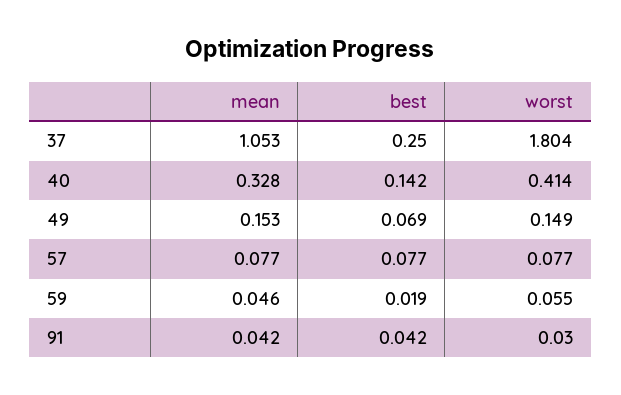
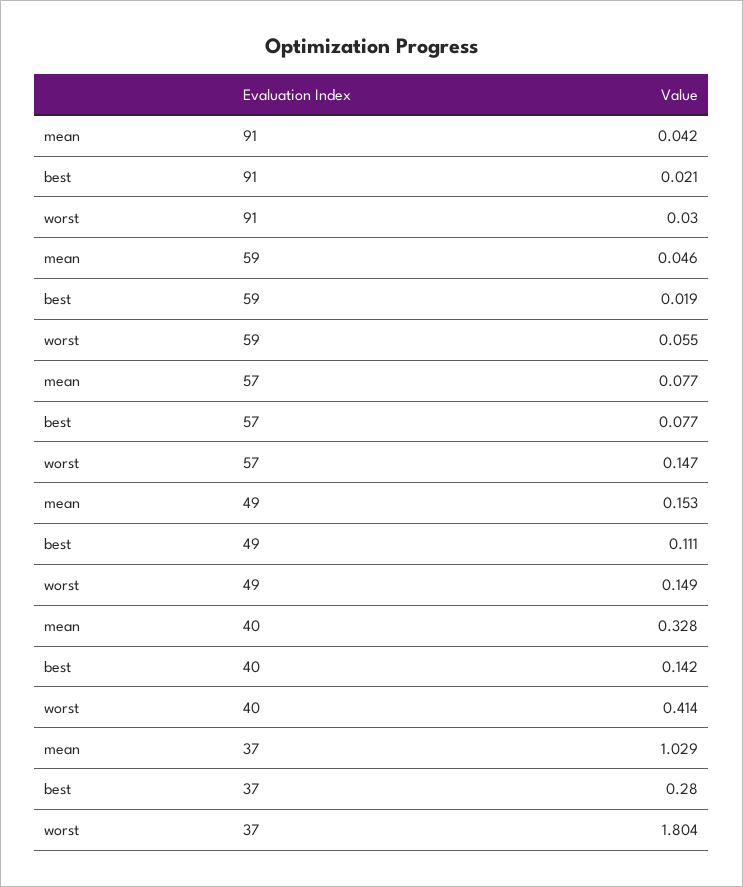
  {
    "mean": {
-     "37": 1.053,
+     "37": 1.029,
      "40": 0.328,
      "49": 0.153,
      "57": 0.077,
      "59": 0.046,
      "91": 0.042
    },
    "best": {
-     "37": 0.25,
+     "37": 0.28,
      "40": 0.142,
-     "49": 0.069,
+     "49": 0.111,
      "57": 0.077,
      "59": 0.019,
-     "91": 0.042
+     "91": 0.021
    },
    "worst": {
      "37": 1.804,
      "40": 0.414,
      "49": 0.149,
-     "57": 0.077,
+     "57": 0.147,
      "59": 0.055,
      "91": 0.03
    }
  }

